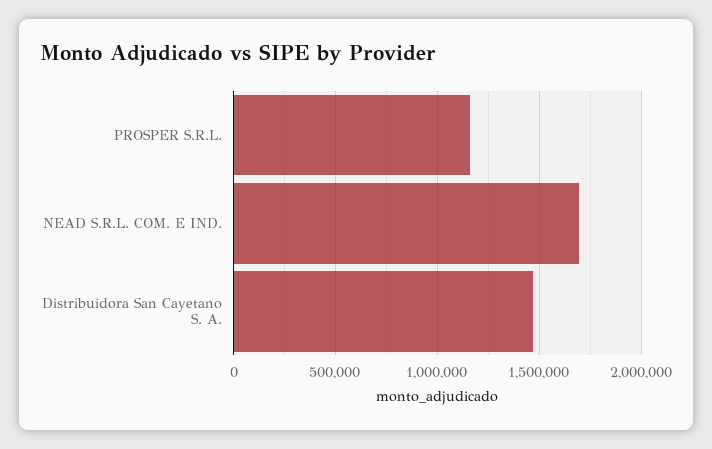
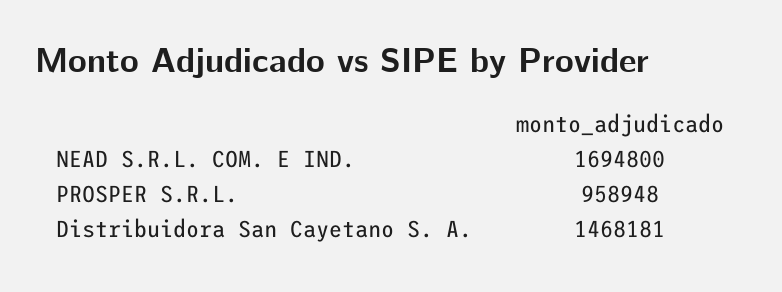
  {
-   "PROSPER S.R.L.": 1150000,
+   "PROSPER S.R.L.": 958948,
    "NEAD S.R.L. COM. E IND.": 1694800,
    "Distribuidora San Cayetano S. A.": 1468181
  }

